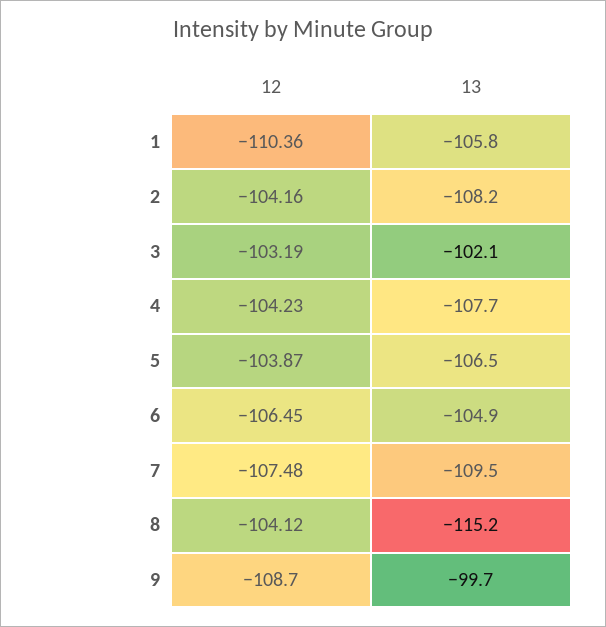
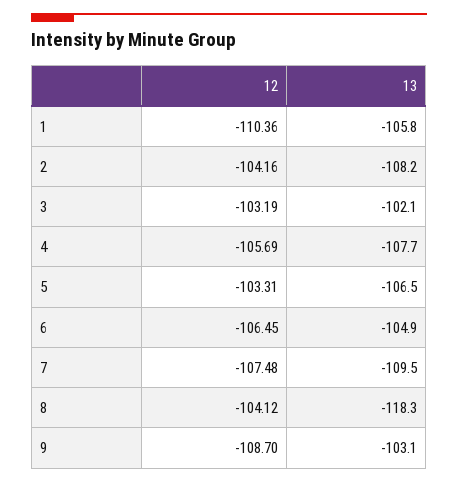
  {
    "12": {
      "1": -110.36,
      "2": -104.16,
      "3": -103.19,
-     "4": -104.23,
+     "4": -105.69,
-     "5": -103.87,
+     "5": -103.31,
      "6": -106.45,
      "7": -107.48,
      "8": -104.12,
      "9": -108.7
    },
    "13": {
      "1": -105.8,
      "2": -108.2,
      "3": -102.1,
      "4": -107.7,
      "5": -106.5,
      "6": -104.9,
      "7": -109.5,
-     "8": -115.2,
+     "8": -118.3,
-     "9": -99.7
+     "9": -103.1
    }
  }

